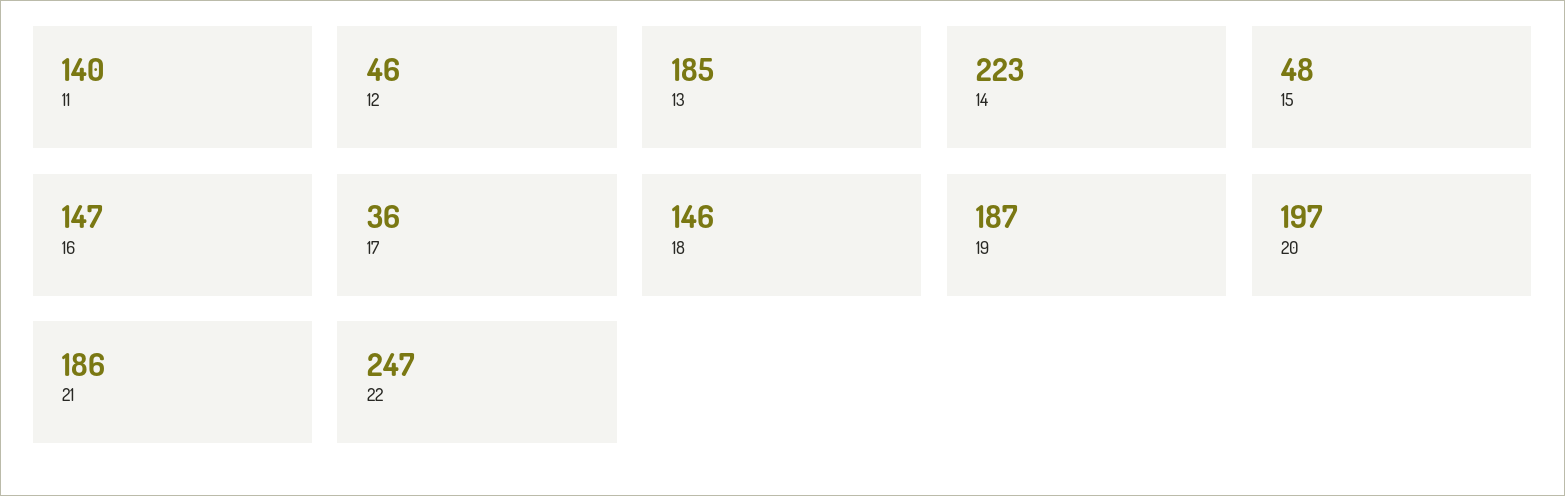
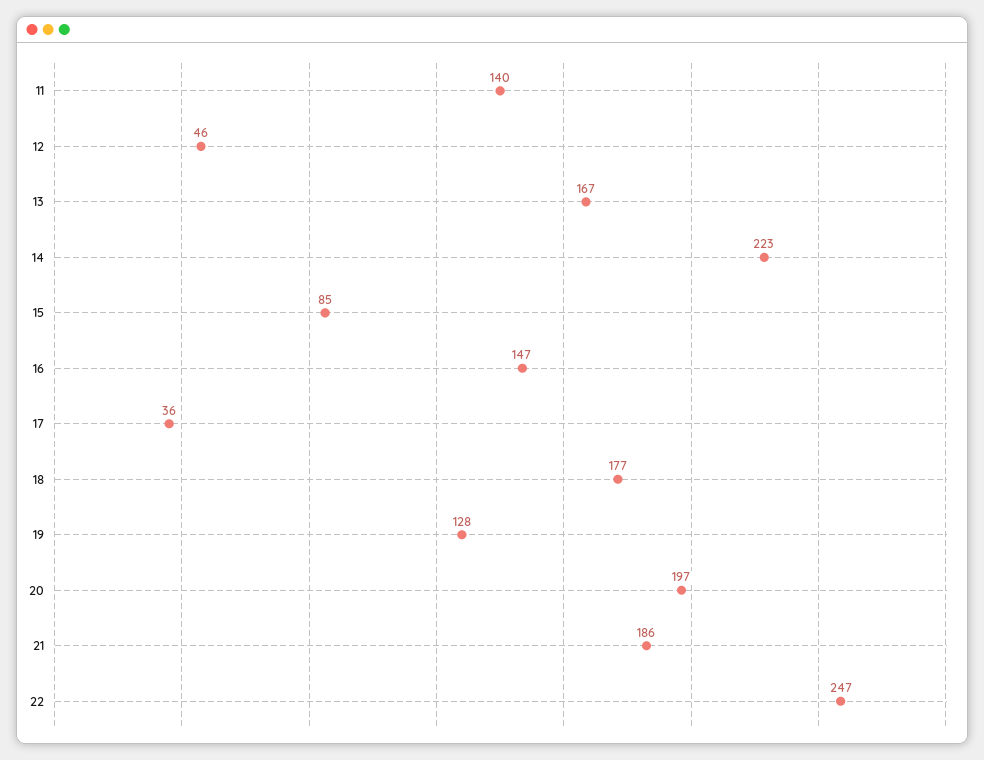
  {
    "11": 140,
    "12": 46,
-   "13": 185,
+   "13": 167,
    "14": 223,
-   "15": 48,
+   "15": 85,
    "16": 147,
    "17": 36,
-   "18": 146,
+   "18": 177,
-   "19": 187,
+   "19": 128,
    "20": 197,
    "21": 186,
    "22": 247
  }

